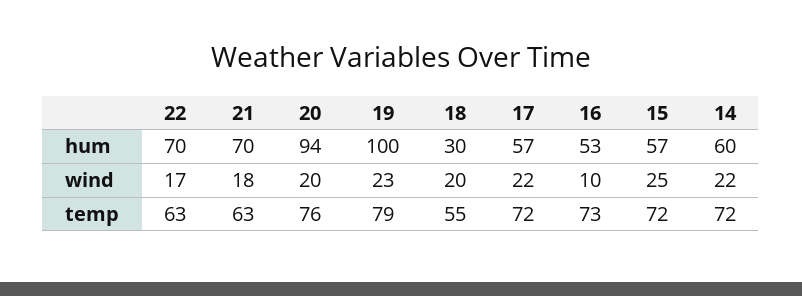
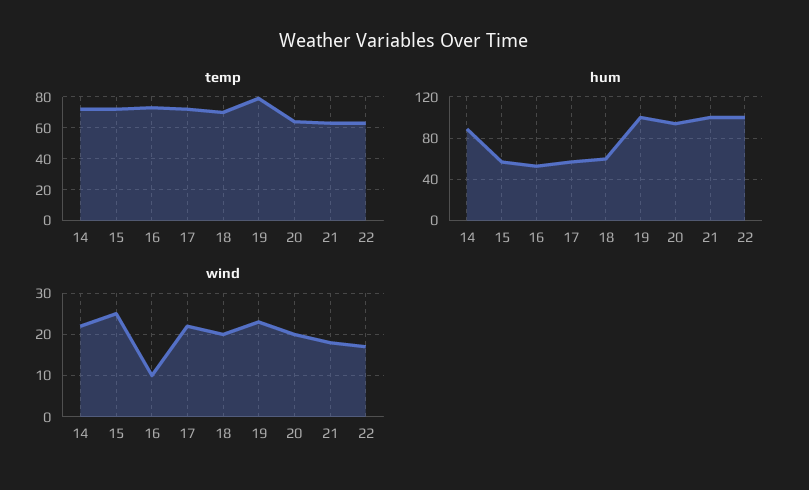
  {
    "hum": {
-     "22": 70,
+     "22": 100,
-     "21": 70,
+     "21": 100,
      "20": 94,
      "19": 100,
-     "18": 30,
+     "18": 60,
      "17": 57,
      "16": 53,
      "15": 57,
-     "14": 60
+     "14": 90
    },
    "wind": {
      "22": 17,
      "21": 18,
      "20": 20,
      "19": 23,
      "18": 20,
      "17": 22,
      "16": 10,
      "15": 25,
      "14": 22
    },
    "temp": {
      "22": 63,
      "21": 63,
-     "20": 76,
+     "20": 65,
      "19": 79,
-     "18": 55,
+     "18": 70,
      "17": 72,
      "16": 73,
      "15": 72,
      "14": 72
    }
  }

